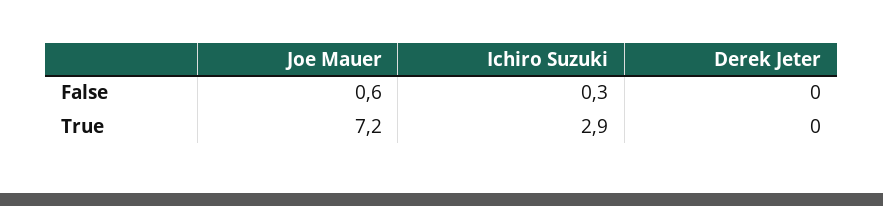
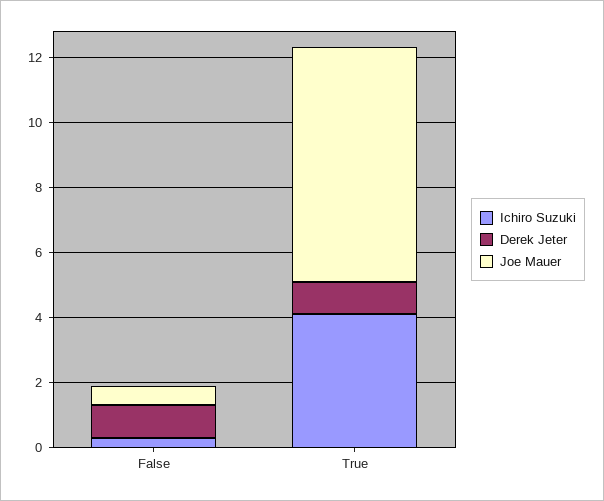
  {
    "Joe Mauer": {
      "False": 0.6,
      "True": 7.2
    },
    "Ichiro Suzuki": {
      "False": 0.3,
-     "True": 2.9
+     "True": 4
    },
    "Derek Jeter": {
-     "False": 0,
+     "False": 1,
-     "True": 0
+     "True": 1
    }
  }

